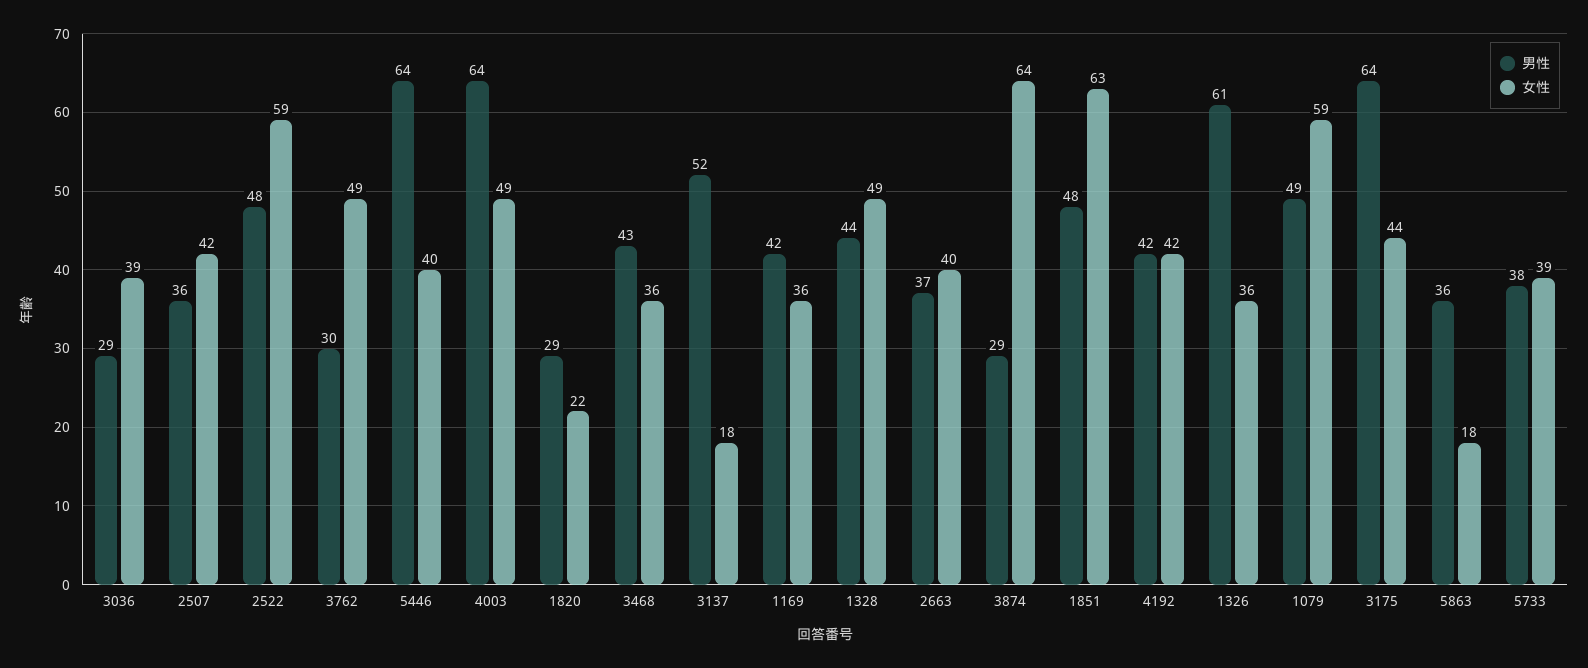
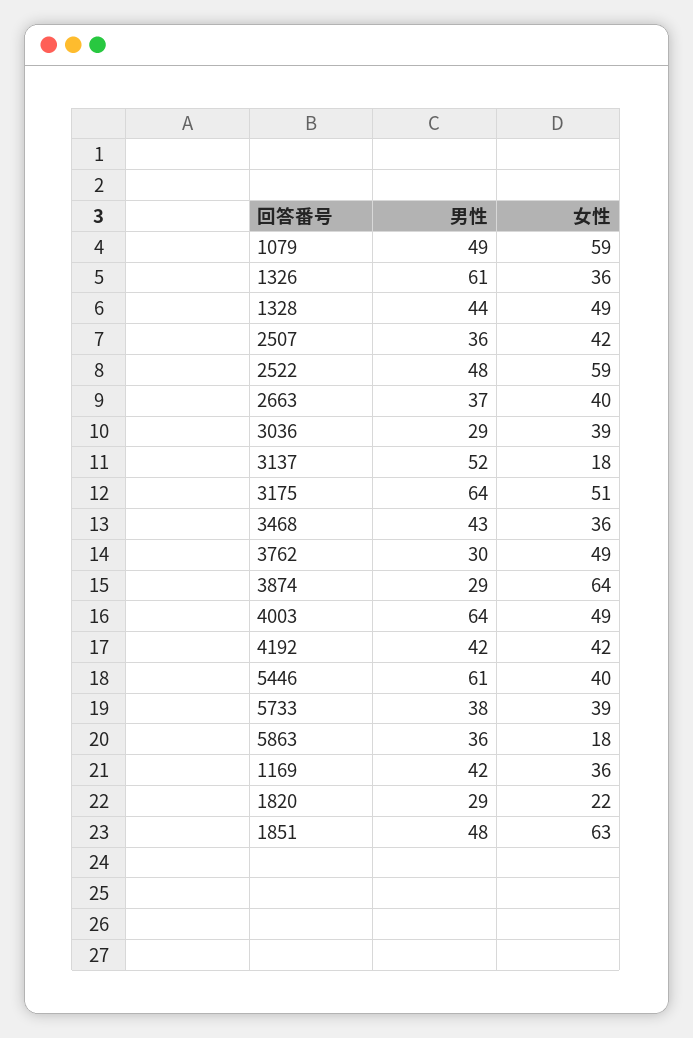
  {
    "男性": {
      "3036": 29,
      "2507": 36,
      "2522": 48,
      "3762": 30,
-     "5446": 64,
+     "5446": 61,
      "4003": 64,
      "1820": 29,
      "3468": 43,
      "3137": 52,
      "1169": 42,
      "1328": 44,
      "2663": 37,
      "3874": 29,
      "1851": 48,
      "4192": 42,
      "1326": 61,
      "1079": 49,
      "3175": 64,
      "5863": 36,
      "5733": 38
    },
    "女性": {
      "3036": 39,
      "2507": 42,
      "2522": 59,
      "3762": 49,
      "5446": 40,
      "4003": 49,
      "1820": 22,
      "3468": 36,
      "3137": 18,
      "1169": 36,
      "1328": 49,
      "2663": 40,
      "3874": 64,
      "1851": 63,
      "4192": 42,
      "1326": 36,
      "1079": 59,
-     "3175": 44,
+     "3175": 51,
      "5863": 18,
      "5733": 39
    }
  }

